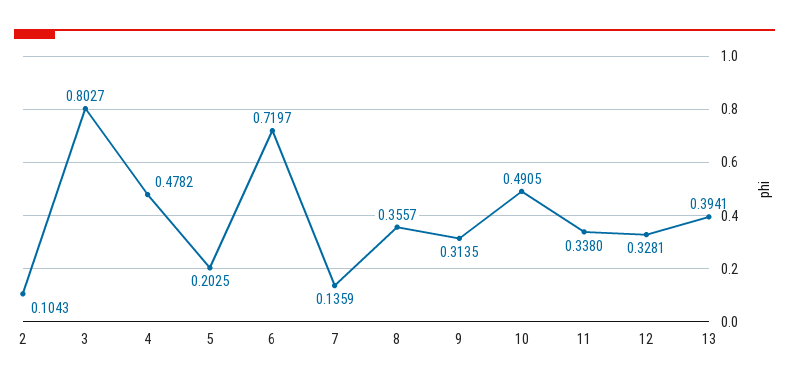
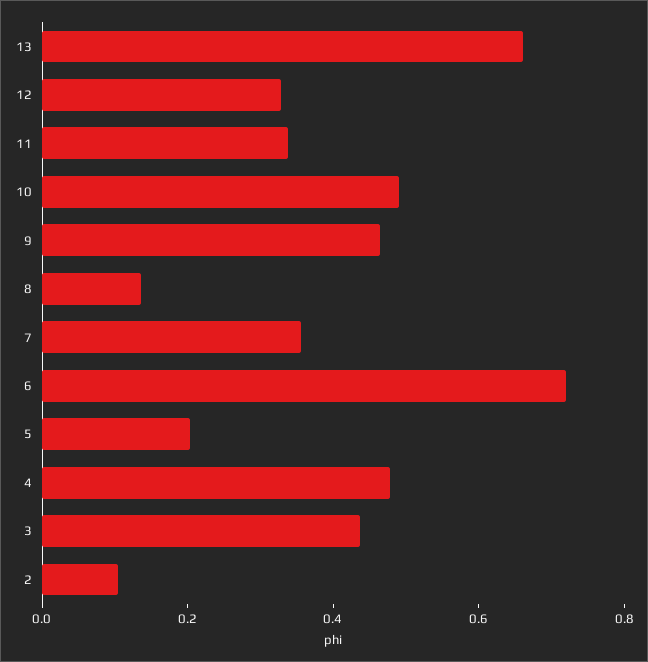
  {
    "2": 0.1043,
-   "3": 0.8027,
+   "3": 0.45,
    "4": 0.4782,
    "5": 0.2025,
    "6": 0.7197,
-   "7": 0.1359,
+   "7": 0.35,
-   "8": 0.3557,
+   "8": 0.15,
-   "9": 0.3135,
+   "9": 0.45,
    "10": 0.4905,
    "11": 0.338,
    "12": 0.3281,
-   "13": 0.3941
+   "13": 0.65
  }

